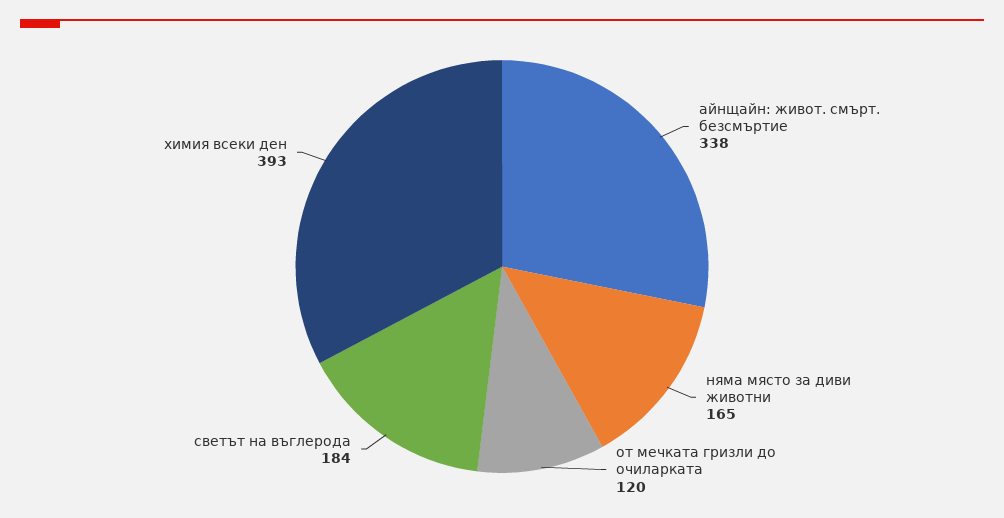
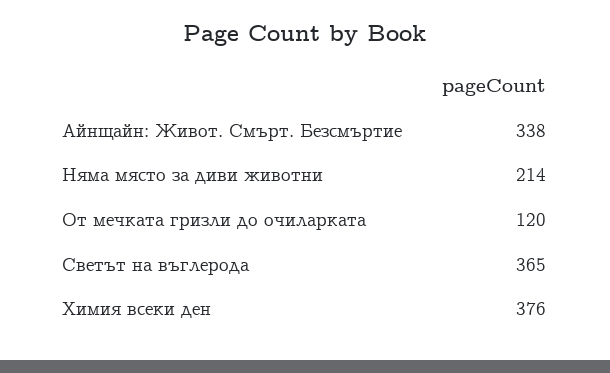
  {
    "айнщайн: живот. смърт. безсмъртие": 338,
-   "няма място за диви животни": 165,
+   "няма място за диви животни": 214,
    "от мечката гризли до очиларката": 120,
-   "светът на въглерода": 184,
+   "светът на въглерода": 365,
-   "химия всеки ден": 393
+   "химия всеки ден": 376
  }

